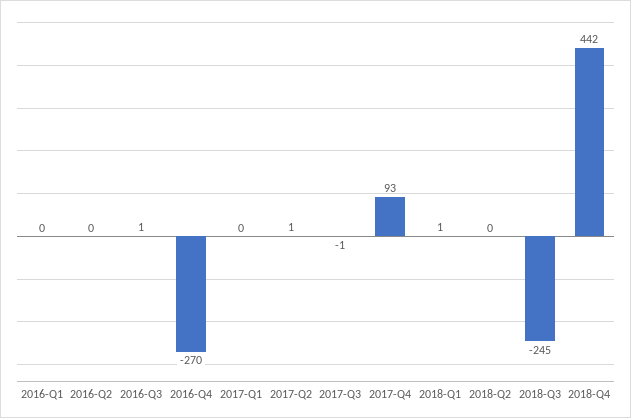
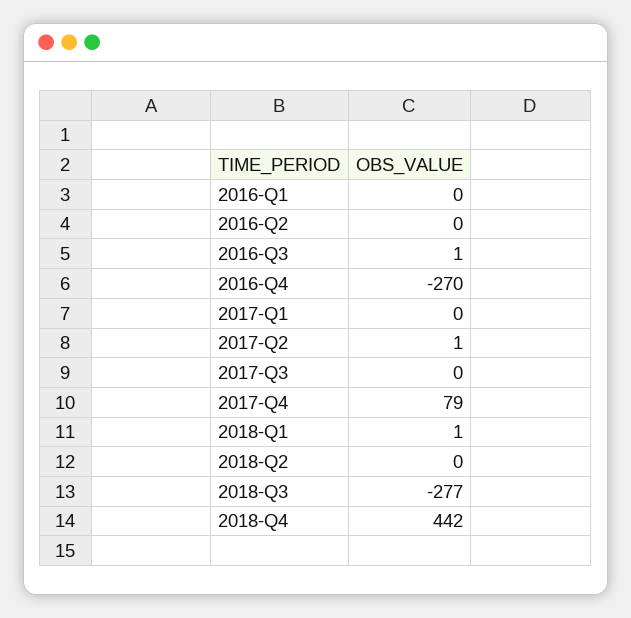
  {
    "2016-Q1": 0,
    "2016-Q2": 0,
    "2016-Q3": 1,
    "2016-Q4": -270,
    "2017-Q1": 0,
    "2017-Q2": 1,
-   "2017-Q3": -1,
+   "2017-Q3": 0,
-   "2017-Q4": 93,
+   "2017-Q4": 79,
    "2018-Q1": 1,
    "2018-Q2": 0,
-   "2018-Q3": -245,
+   "2018-Q3": -277,
    "2018-Q4": 442
  }

